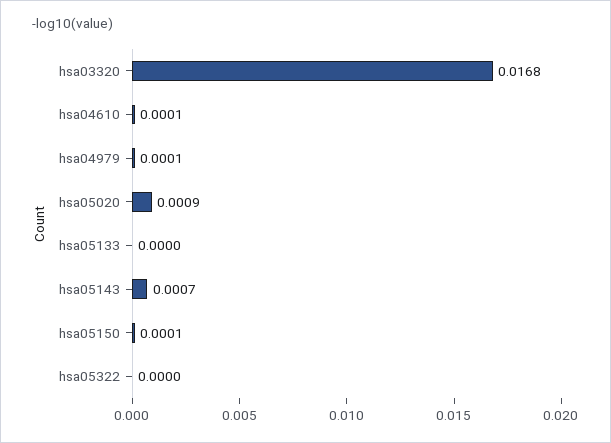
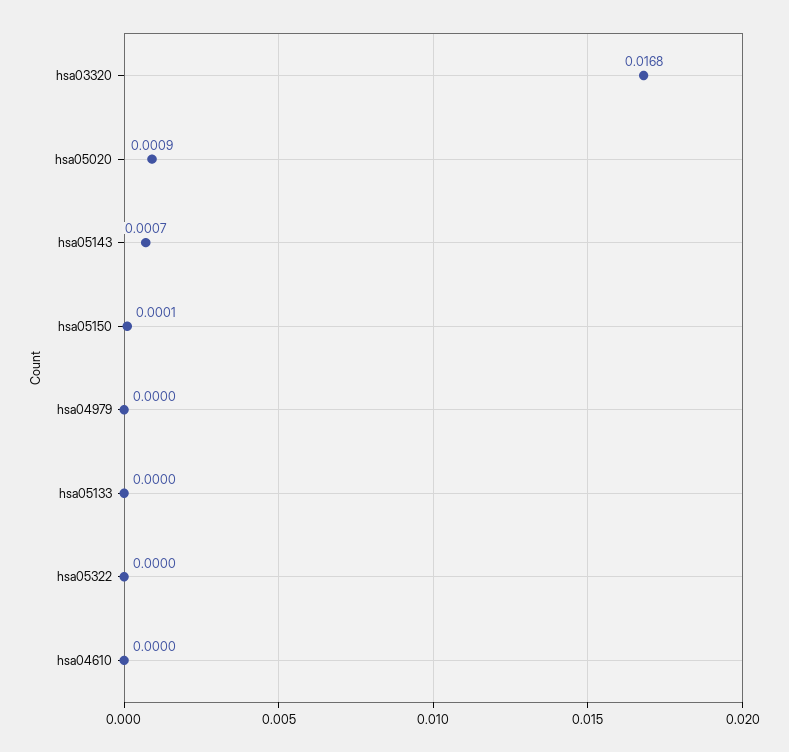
  {
    "hsa03320": 0.0168,
-   "hsa04610": 0.0001,
+   "hsa04610": 0,
-   "hsa04979": 0.0001,
+   "hsa04979": 0,
    "hsa05020": 0.0009,
    "hsa05133": 0,
    "hsa05143": 0.0007,
    "hsa05150": 0.0001,
    "hsa05322": 0
  }

